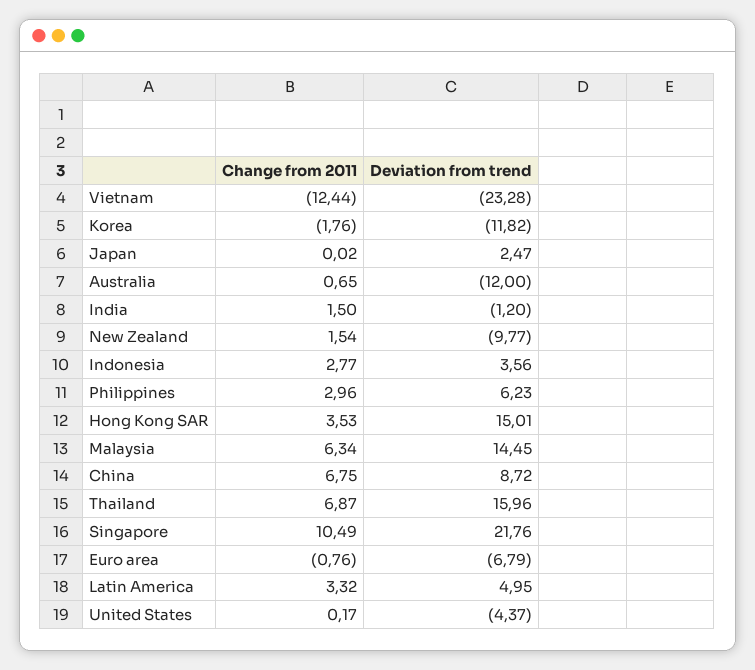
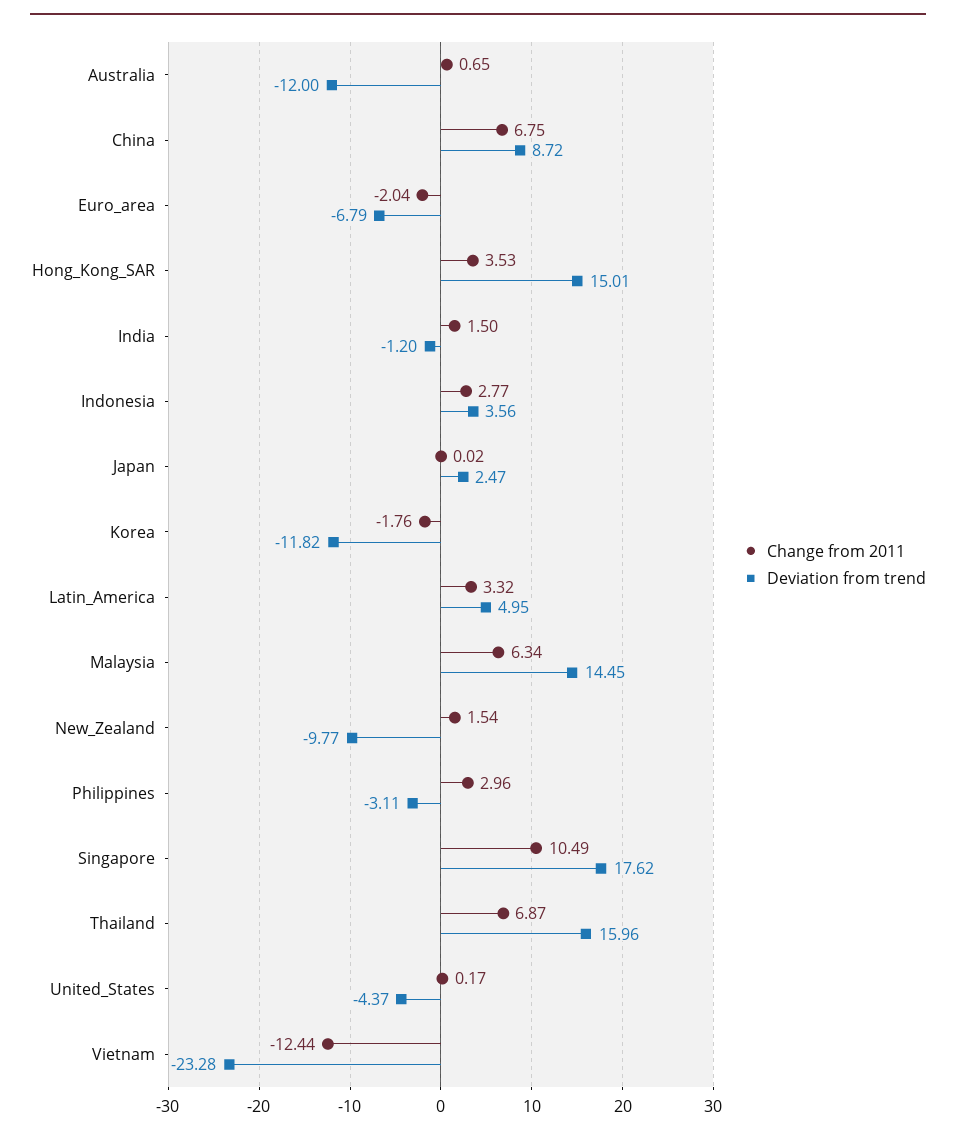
  {
    "Change from 2011": {
      "Vietnam": -12.44,
      "Korea": -1.76,
      "Japan": 0.02,
      "Australia": 0.65,
      "India": 1.5,
      "New Zealand": 1.54,
      "Indonesia": 2.77,
      "Philippines": 2.96,
      "Hong Kong SAR": 3.53,
      "Malaysia": 6.34,
      "China": 6.75,
      "Thailand": 6.87,
      "Singapore": 10.49,
-     "Euro area": -0.76,
+     "Euro area": -2.04,
      "Latin America": 3.32,
      "United States": 0.17
    },
    "Deviation from trend": {
      "Vietnam": -23.28,
      "Korea": -11.82,
      "Japan": 2.47,
      "Australia": -12,
      "India": -1.2,
      "New Zealand": -9.77,
      "Indonesia": 3.56,
-     "Philippines": 6.23,
+     "Philippines": -3.11,
      "Hong Kong SAR": 15.01,
      "Malaysia": 14.45,
      "China": 8.72,
      "Thailand": 15.96,
-     "Singapore": 21.76,
+     "Singapore": 17.62,
      "Euro area": -6.79,
      "Latin America": 4.95,
      "United States": -4.37
    }
  }

